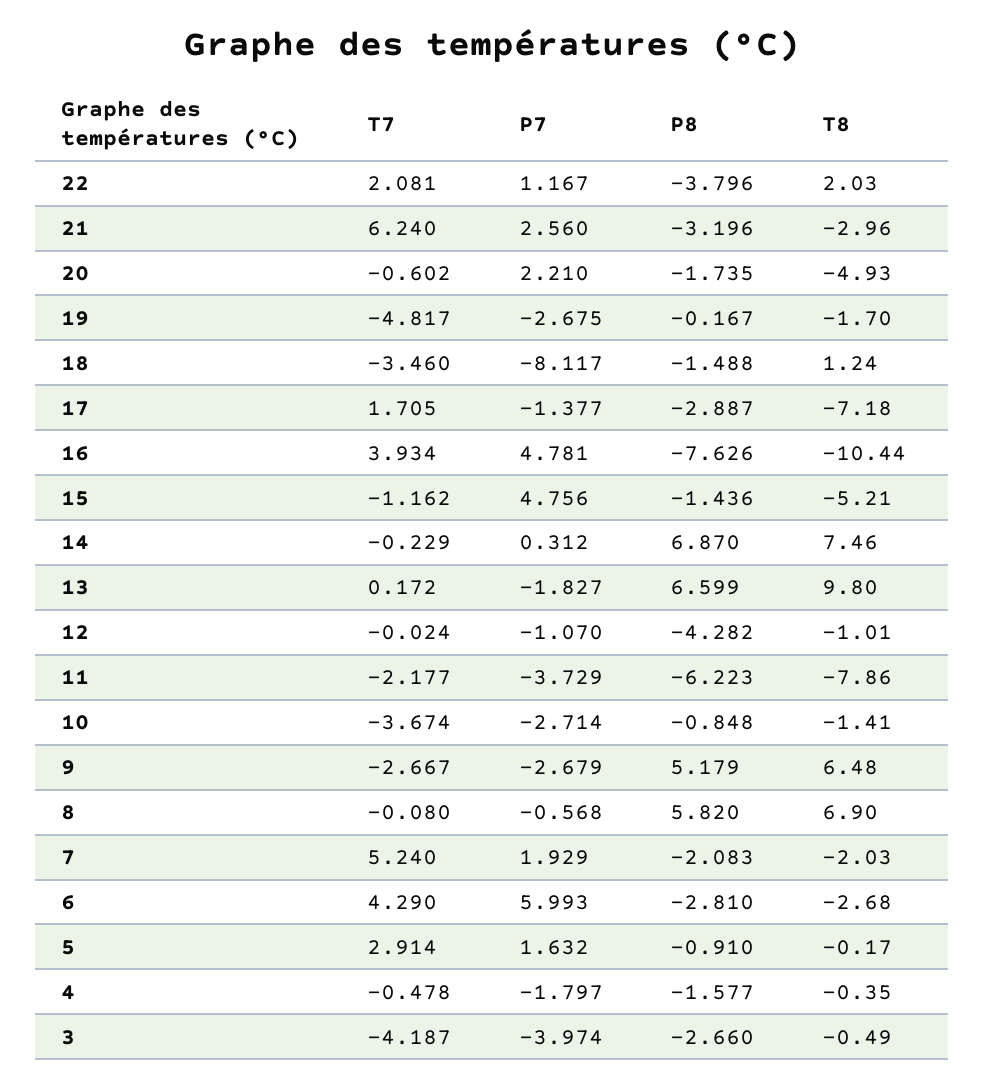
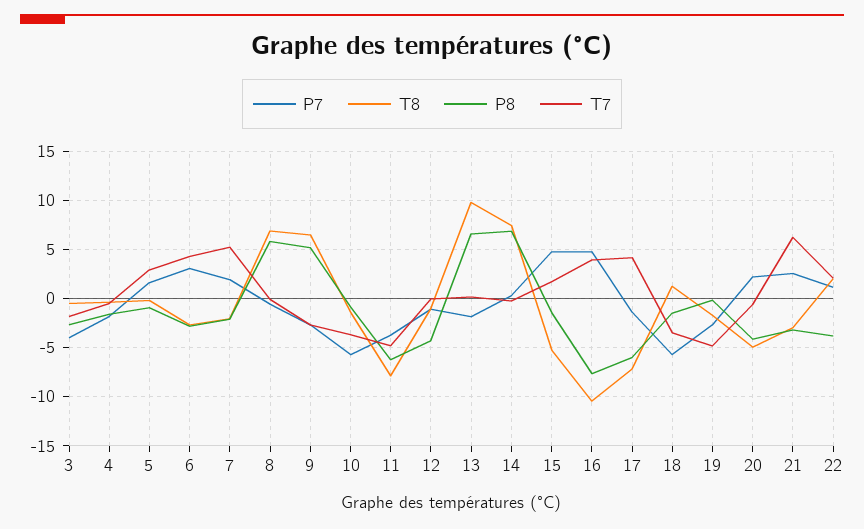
  {
    "T7": {
      "22": 2.081,
      "21": 6.24,
      "20": -0.602,
      "19": -4.817,
      "18": -3.46,
-     "17": 1.705,
+     "17": 4,
      "16": 3.934,
-     "15": -1.162,
+     "15": 2,
      "14": -0.229,
      "13": 0.172,
      "12": -0.024,
-     "11": -2.177,
+     "11": -5,
      "10": -3.674,
      "9": -2.667,
      "8": -0.08,
      "7": 5.24,
      "6": 4.29,
      "5": 2.914,
      "4": -0.478,
-     "3": -4.187
+     "3": -2
    },
    "P7": {
      "22": 1.167,
      "21": 2.56,
      "20": 2.21,
      "19": -2.675,
-     "18": -8.117,
+     "18": -6,
      "17": -1.377,
      "16": 4.781,
      "15": 4.756,
      "14": 0.312,
      "13": -1.827,
      "12": -1.07,
      "11": -3.729,
-     "10": -2.714,
+     "10": -6,
      "9": -2.679,
      "8": -0.568,
      "7": 1.929,
-     "6": 5.993,
+     "6": 3,
      "5": 1.632,
      "4": -1.797,
      "3": -3.974
    },
    "P8": {
      "22": -3.796,
      "21": -3.196,
-     "20": -1.735,
+     "20": -4,
      "19": -0.167,
      "18": -1.488,
-     "17": -2.887,
+     "17": -6,
      "16": -7.626,
      "15": -1.436,
      "14": 6.87,
      "13": 6.599,
      "12": -4.282,
      "11": -6.223,
      "10": -0.848,
      "9": 5.179,
      "8": 5.82,
      "7": -2.083,
      "6": -2.81,
      "5": -0.91,
      "4": -1.577,
      "3": -2.66
    },
    "T8": {
      "22": 2.03,
      "21": -2.96,
      "20": -4.93,
      "19": -1.7,
      "18": 1.24,
      "17": -7.18,
      "16": -10.44,
      "15": -5.21,
      "14": 7.46,
      "13": 9.8,
      "12": -1.01,
      "11": -7.86,
      "10": -1.41,
      "9": 6.48,
      "8": 6.9,
      "7": -2.03,
      "6": -2.68,
      "5": -0.17,
      "4": -0.35,
      "3": -0.49
    }
  }

